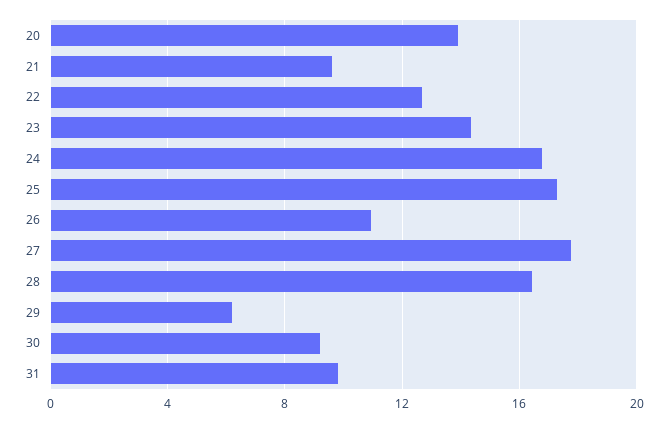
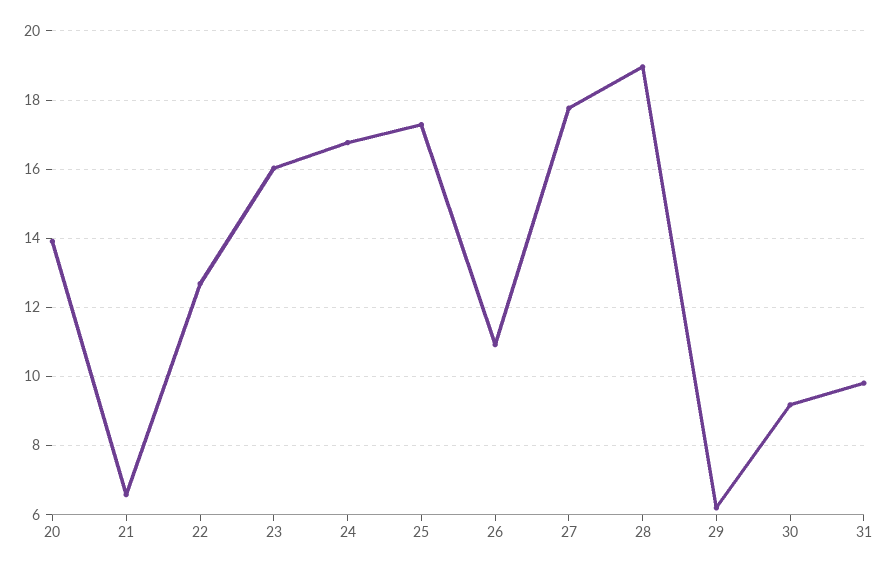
  {
    "20": 14,
-   "21": 9.5,
+   "21": 6.6,
    "22": 12.6,
-   "23": 14.5,
+   "23": 16,
    "24": 16.8,
    "25": 17.2,
    "26": 11,
    "27": 17.8,
-   "28": 16.5,
+   "28": 19,
    "29": 6.2,
    "30": 9.2,
    "31": 9.8
  }

